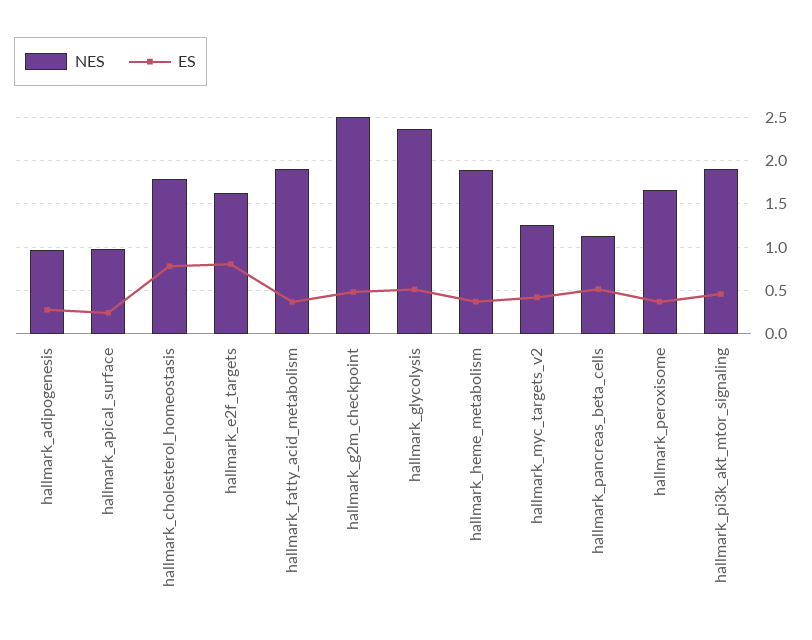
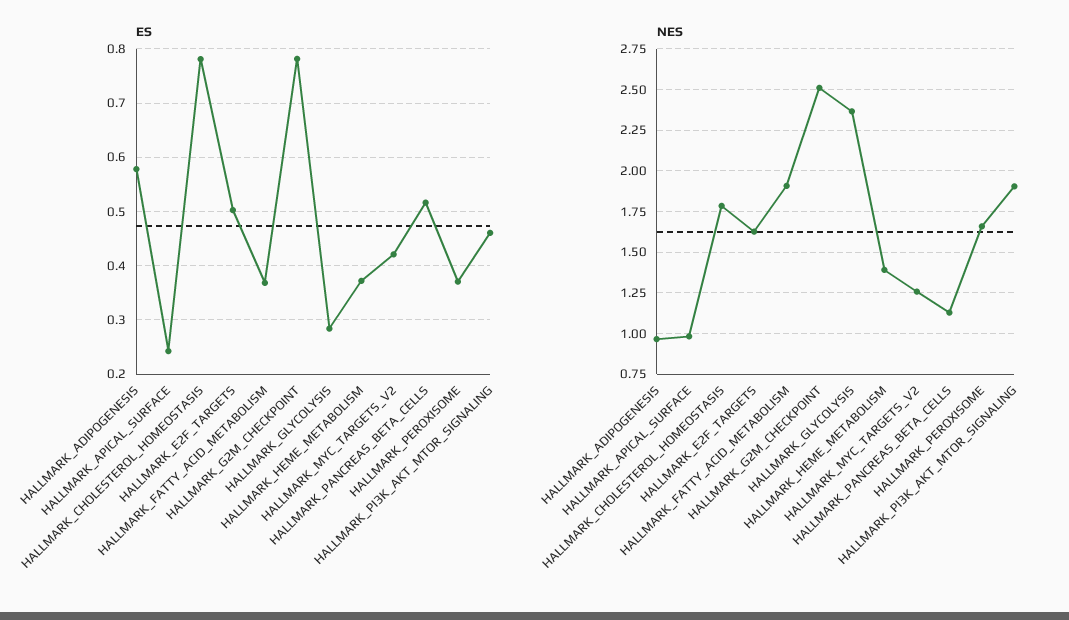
  {
    "NES": {
      "hallmark_adipogenesis": 0.95,
      "hallmark_apical_surface": 1,
      "hallmark_cholesterol_homeostasis": 1.8,
      "hallmark_e2f_targets": 1.65,
      "hallmark_fatty_acid_metabolism": 1.9,
      "hallmark_g2m_checkpoint": 2.5,
      "hallmark_glycolysis": 2.35,
-     "hallmark_heme_metabolism": 1.9,
+     "hallmark_heme_metabolism": 1.4,
      "hallmark_myc_targets_v2": 1.25,
      "hallmark_pancreas_beta_cells": 1.15,
      "hallmark_peroxisome": 1.65,
      "hallmark_pi3k_akt_mtor_signaling": 1.9
    },
    "ES": {
-     "hallmark_adipogenesis": 0.3,
+     "hallmark_adipogenesis": 0.58,
      "hallmark_apical_surface": 0.24,
      "hallmark_cholesterol_homeostasis": 0.78,
-     "hallmark_e2f_targets": 0.8,
+     "hallmark_e2f_targets": 0.5,
      "hallmark_fatty_acid_metabolism": 0.36,
-     "hallmark_g2m_checkpoint": 0.5,
+     "hallmark_g2m_checkpoint": 0.78,
-     "hallmark_glycolysis": 0.5,
+     "hallmark_glycolysis": 0.28,
      "hallmark_heme_metabolism": 0.38,
      "hallmark_myc_targets_v2": 0.42,
      "hallmark_pancreas_beta_cells": 0.52,
      "hallmark_peroxisome": 0.38,
      "hallmark_pi3k_akt_mtor_signaling": 0.46
    }
  }

